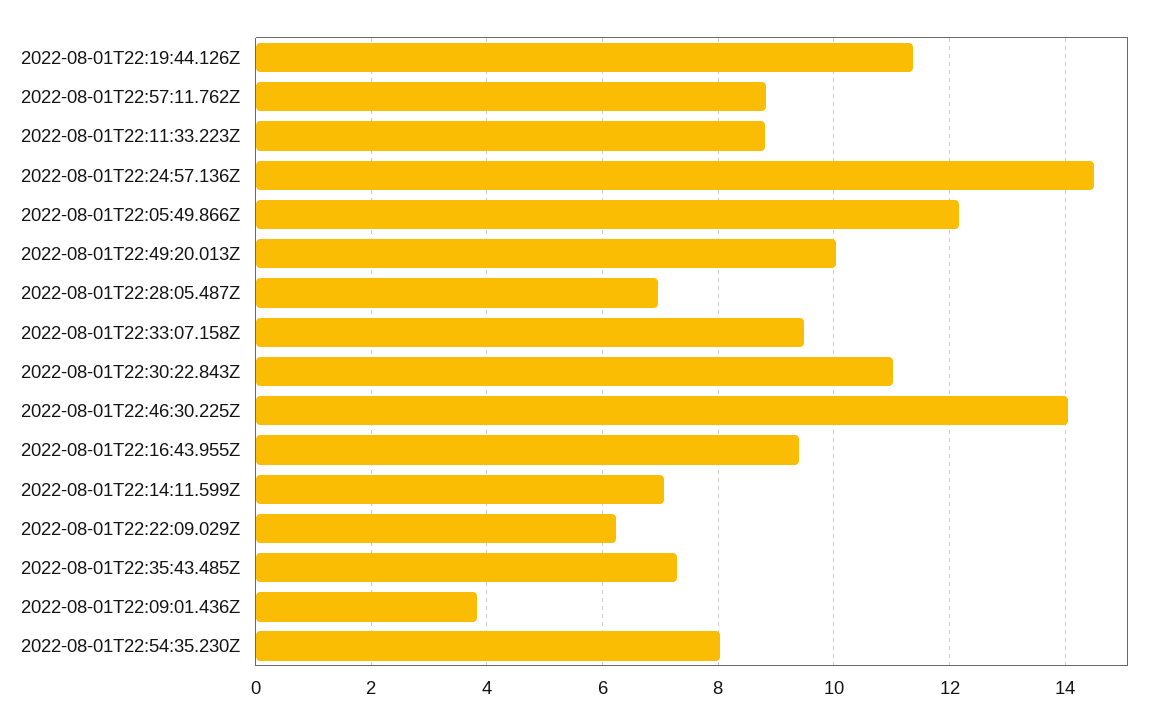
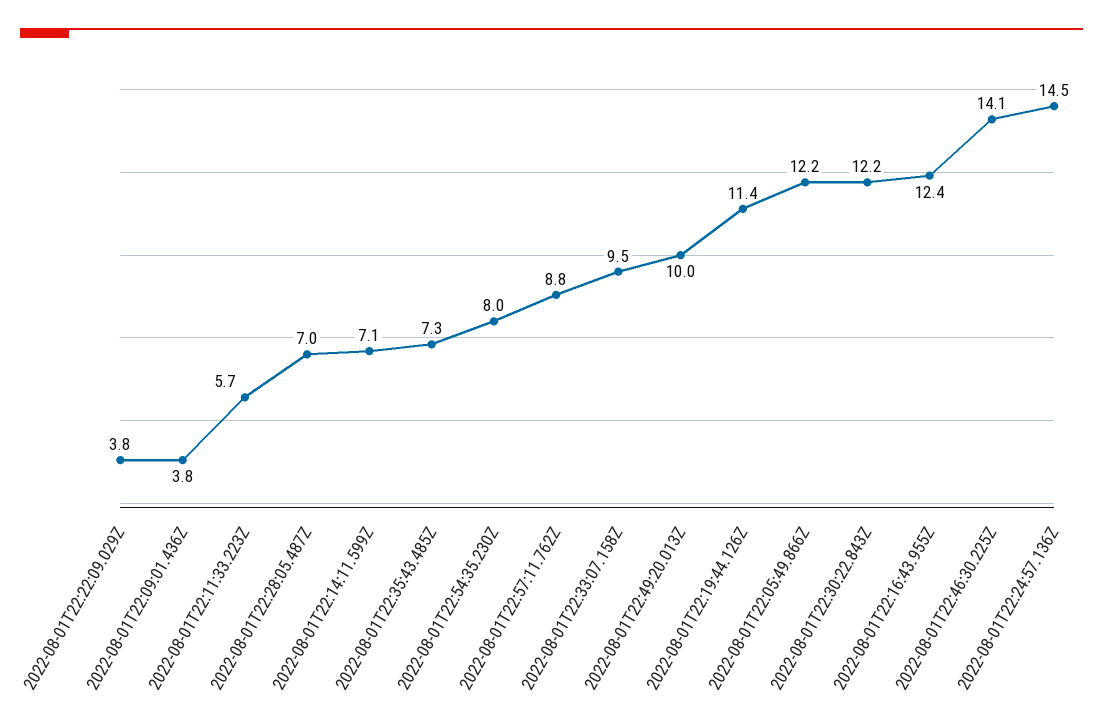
  {
    "2022-08-01T22:19:44.126Z": 11.4,
    "2022-08-01T22:57:11.762Z": 8.8,
-   "2022-08-01T22:11:33.223Z": 8.8,
+   "2022-08-01T22:11:33.223Z": 5.7,
    "2022-08-01T22:24:57.136Z": 14.5,
    "2022-08-01T22:05:49.866Z": 12.2,
    "2022-08-01T22:49:20.013Z": 10,
    "2022-08-01T22:28:05.487Z": 7,
    "2022-08-01T22:33:07.158Z": 9.5,
-   "2022-08-01T22:30:22.843Z": 11,
+   "2022-08-01T22:30:22.843Z": 12.2,
    "2022-08-01T22:46:30.225Z": 14.1,
-   "2022-08-01T22:16:43.955Z": 9.4,
+   "2022-08-01T22:16:43.955Z": 12.4,
    "2022-08-01T22:14:11.599Z": 7.1,
-   "2022-08-01T22:22:09.029Z": 6.2,
+   "2022-08-01T22:22:09.029Z": 3.8,
    "2022-08-01T22:35:43.485Z": 7.3,
    "2022-08-01T22:09:01.436Z": 3.8,
    "2022-08-01T22:54:35.230Z": 8
  }

